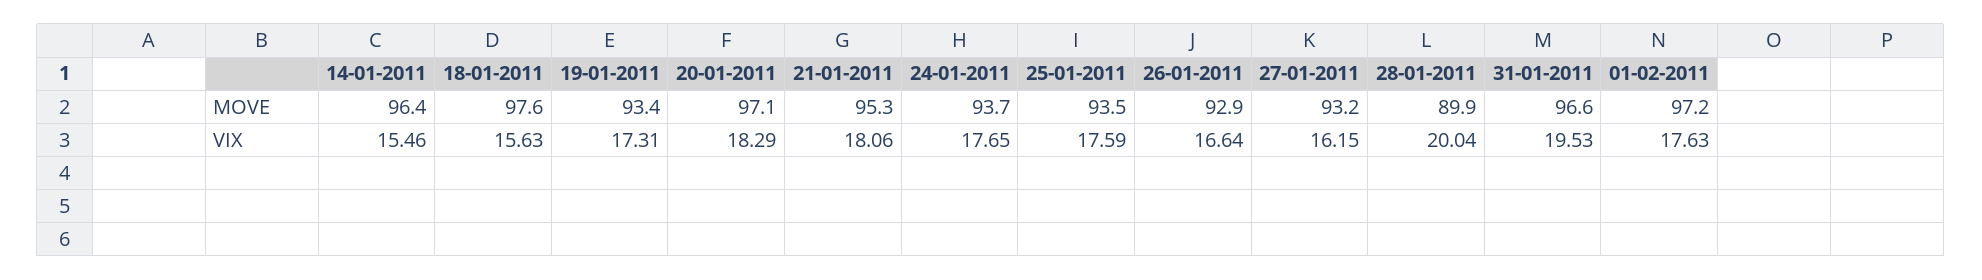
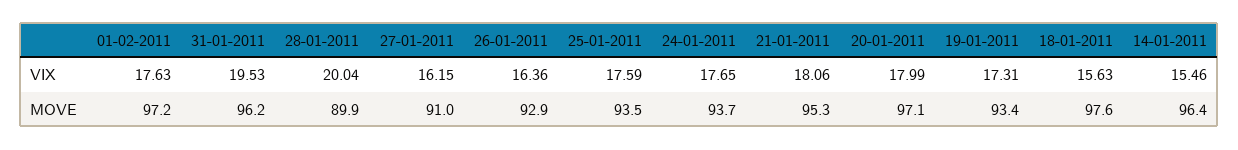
  {
    "14-01-2011": {
      "MOVE": 96.4,
      "VIX": 15.46
    },
    "18-01-2011": {
      "MOVE": 97.6,
      "VIX": 15.63
    },
    "19-01-2011": {
      "MOVE": 93.4,
      "VIX": 17.31
    },
    "20-01-2011": {
      "MOVE": 97.1,
-     "VIX": 18.29
+     "VIX": 17.99
    },
    "21-01-2011": {
      "MOVE": 95.3,
      "VIX": 18.06
    },
    "24-01-2011": {
      "MOVE": 93.7,
      "VIX": 17.65
    },
    "25-01-2011": {
      "MOVE": 93.5,
      "VIX": 17.59
    },
    "26-01-2011": {
      "MOVE": 92.9,
-     "VIX": 16.64
+     "VIX": 16.36
    },
    "27-01-2011": {
-     "MOVE": 93.2,
+     "MOVE": 91,
      "VIX": 16.15
    },
    "28-01-2011": {
      "MOVE": 89.9,
      "VIX": 20.04
    },
    "31-01-2011": {
-     "MOVE": 96.6,
+     "MOVE": 96.2,
      "VIX": 19.53
    },
    "01-02-2011": {
      "MOVE": 97.2,
      "VIX": 17.63
    }
  }

